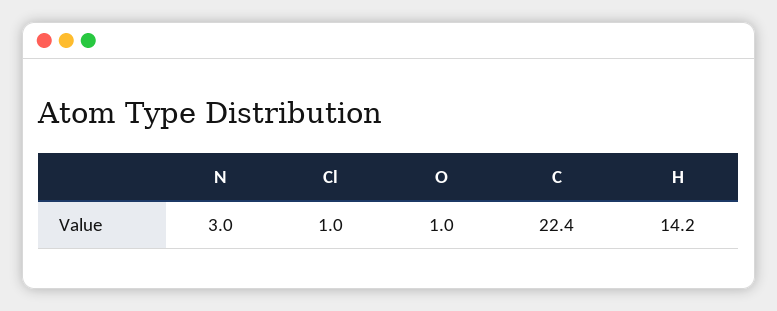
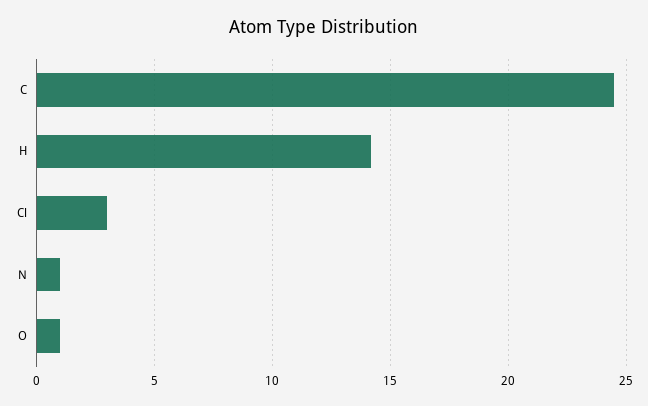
  {
-   "N": 3,
+   "N": 1,
-   "Cl": 1,
+   "Cl": 3,
    "O": 1,
-   "C": 22.4,
+   "C": 24.5,
    "H": 14.2
  }

